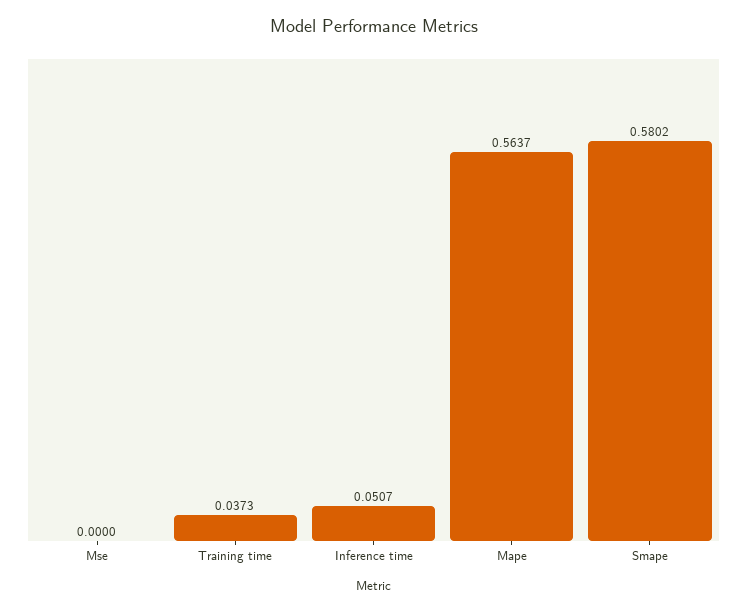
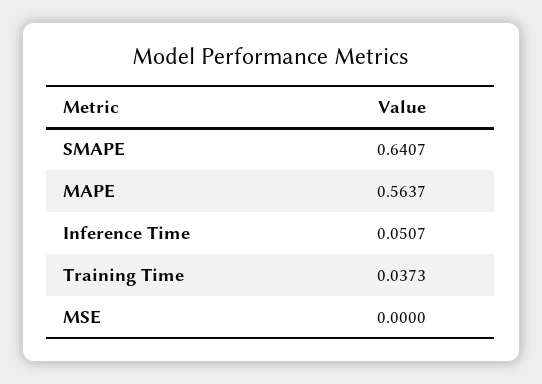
  {
    "Mse": 0,
    "Training time": 0.0373,
    "Inference time": 0.0507,
    "Mape": 0.5637,
-   "Smape": 0.5802
+   "Smape": 0.6407
  }

